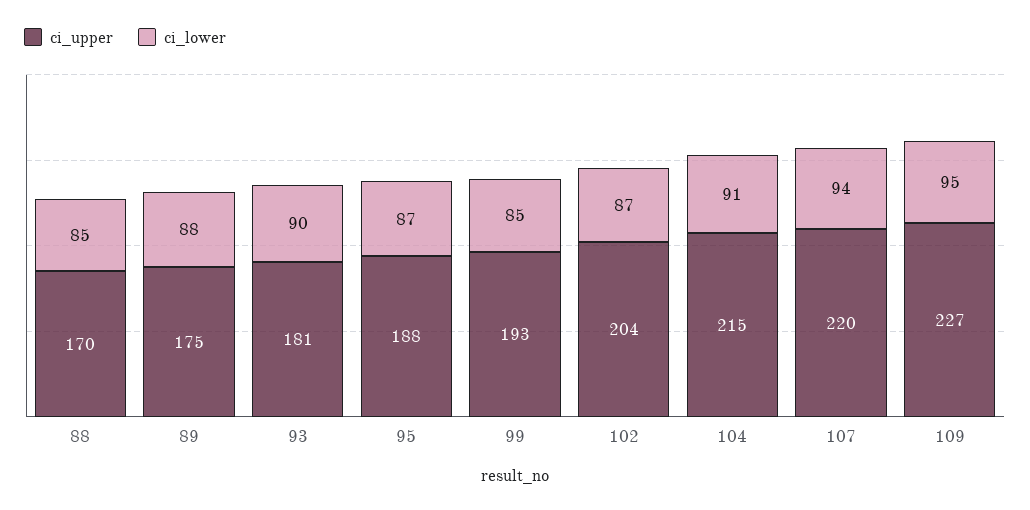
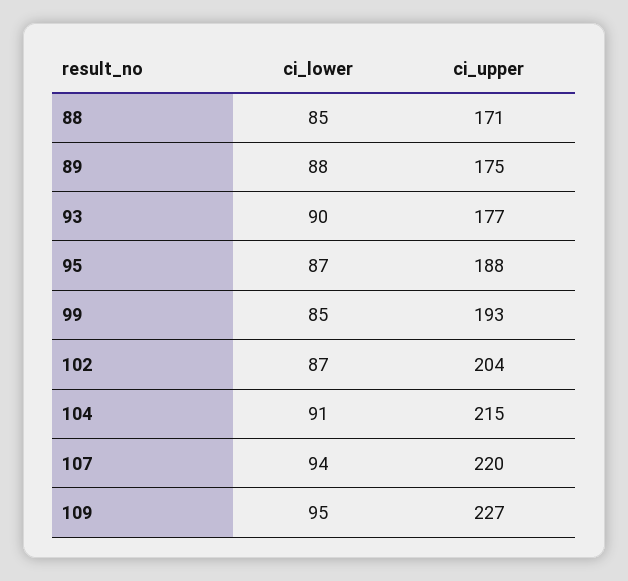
  {
    "ci_upper": {
-     "88": 170,
+     "88": 171,
      "89": 175,
-     "93": 181,
+     "93": 177,
      "95": 188,
      "99": 193,
      "102": 204,
      "104": 215,
      "107": 220,
      "109": 227
    },
    "ci_lower": {
      "88": 85,
      "89": 88,
      "93": 90,
      "95": 87,
      "99": 85,
      "102": 87,
      "104": 91,
      "107": 94,
      "109": 95
    }
  }

